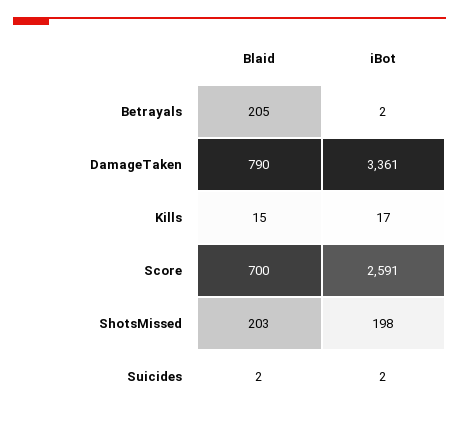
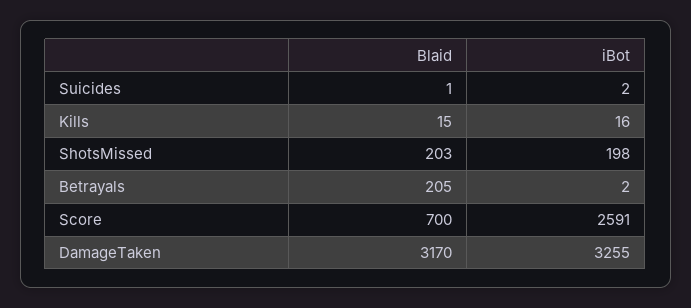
  {
    "Blaid": {
      "Betrayals": 205,
-     "DamageTaken": 790,
+     "DamageTaken": 3170,
      "Kills": 15,
      "Score": 700,
      "ShotsMissed": 203,
-     "Suicides": 2
+     "Suicides": 1
    },
    "iBot": {
      "Betrayals": 2,
-     "DamageTaken": 3361,
+     "DamageTaken": 3255,
-     "Kills": 17,
+     "Kills": 16,
      "Score": 2591,
      "ShotsMissed": 198,
      "Suicides": 2
    }
  }

